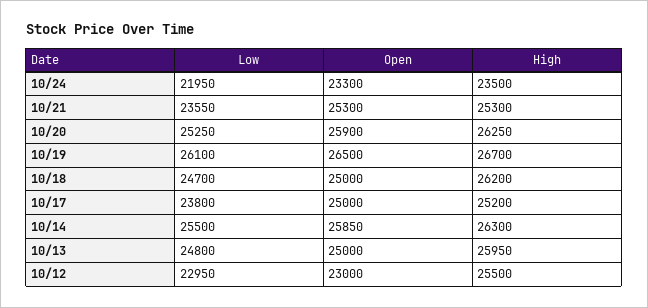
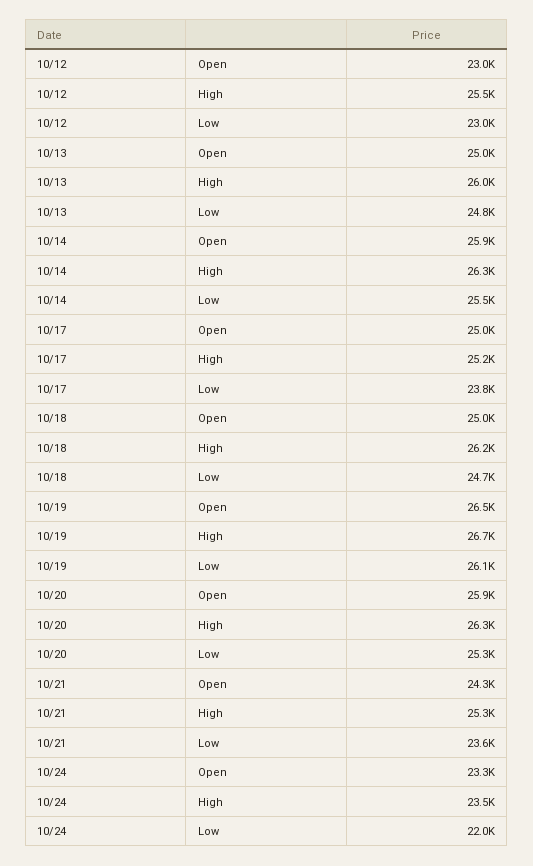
  {
    "Low": {
      "10/24": 21950,
      "10/21": 23550,
      "10/20": 25250,
      "10/19": 26100,
      "10/18": 24700,
      "10/17": 23800,
      "10/14": 25500,
      "10/13": 24800,
      "10/12": 22950
    },
    "Open": {
      "10/24": 23300,
-     "10/21": 25300,
+     "10/21": 24300,
      "10/20": 25900,
      "10/19": 26500,
      "10/18": 25000,
      "10/17": 25000,
      "10/14": 25850,
      "10/13": 25000,
      "10/12": 23000
    },
    "High": {
      "10/24": 23500,
      "10/21": 25300,
      "10/20": 26250,
      "10/19": 26700,
      "10/18": 26200,
      "10/17": 25200,
      "10/14": 26300,
      "10/13": 25950,
      "10/12": 25500
    }
  }

